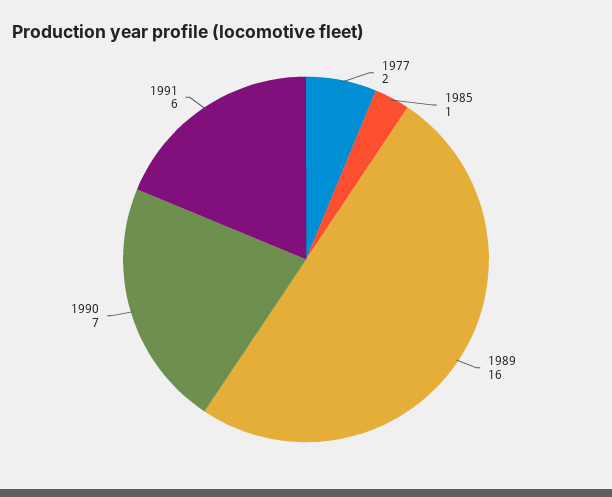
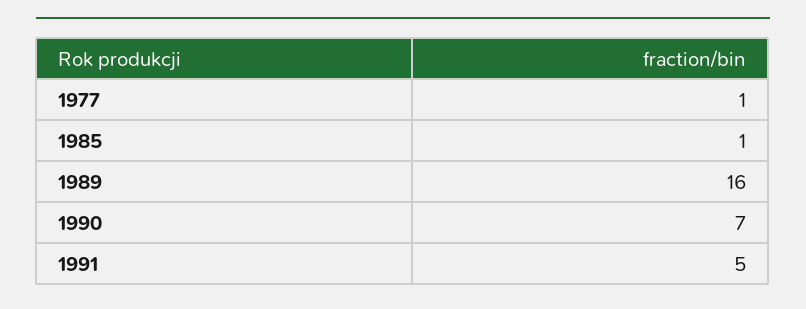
  {
-   "1977": 2,
+   "1977": 1,
    "1985": 1,
    "1989": 16,
    "1990": 7,
-   "1991": 6
+   "1991": 5
  }

